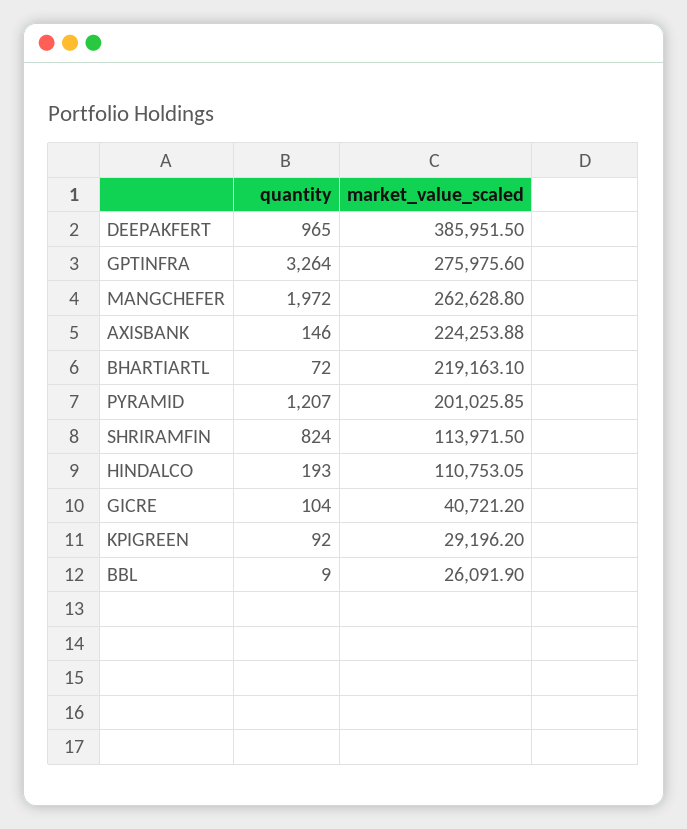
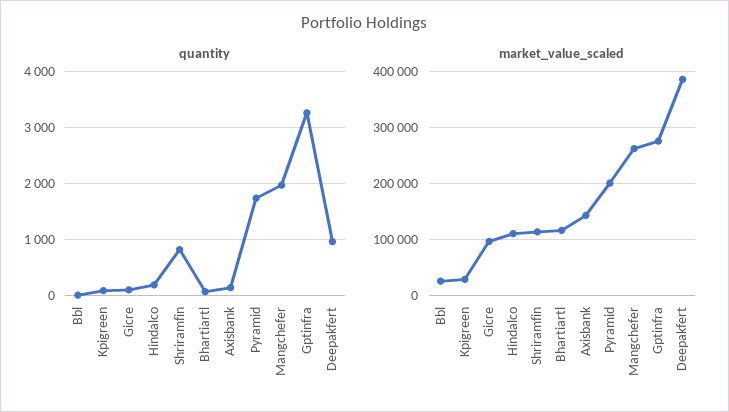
  {
    "quantity": {
      "DEEPAKFERT": 965,
      "GPTINFRA": 3264,
      "MANGCHEFER": 1972,
      "AXISBANK": 146,
      "BHARTIARTL": 72,
-     "PYRAMID": 1207,
+     "PYRAMID": 1800,
      "SHRIRAMFIN": 824,
      "HINDALCO": 193,
      "GICRE": 104,
      "KPIGREEN": 92,
      "BBL": 9
    },
    "market_value_scaled": {
      "DEEPAKFERT": 385951.5,
      "GPTINFRA": 275975.6,
      "MANGCHEFER": 262628.8,
-     "AXISBANK": 224253.88,
+     "AXISBANK": 140000,
-     "BHARTIARTL": 219163.1,
+     "BHARTIARTL": 120000,
      "PYRAMID": 201025.85,
      "SHRIRAMFIN": 113971.5,
      "HINDALCO": 110753.05,
-     "GICRE": 40721.2,
+     "GICRE": 100000,
      "KPIGREEN": 29196.2,
      "BBL": 26091.9
    }
  }

